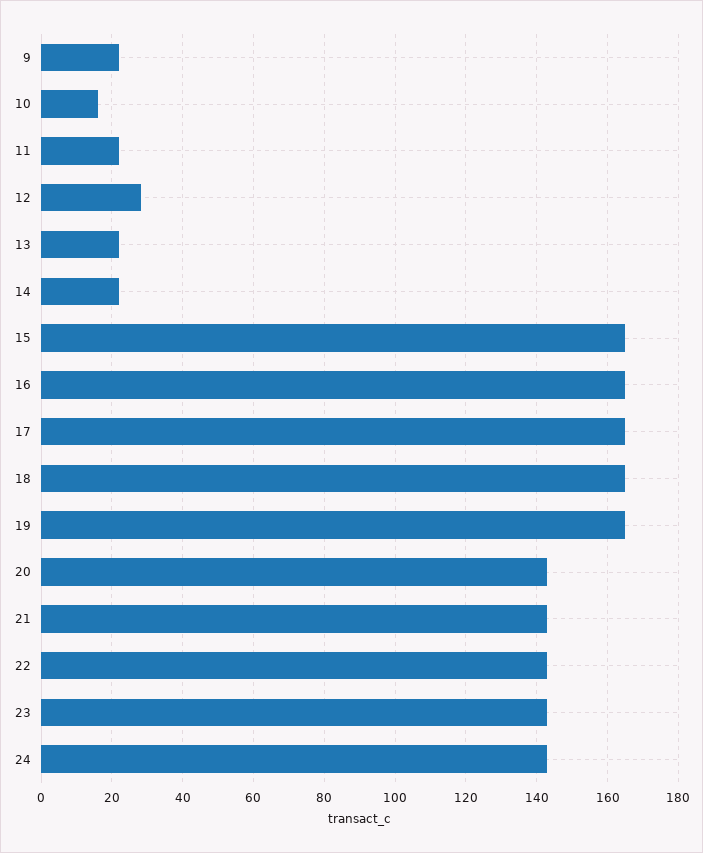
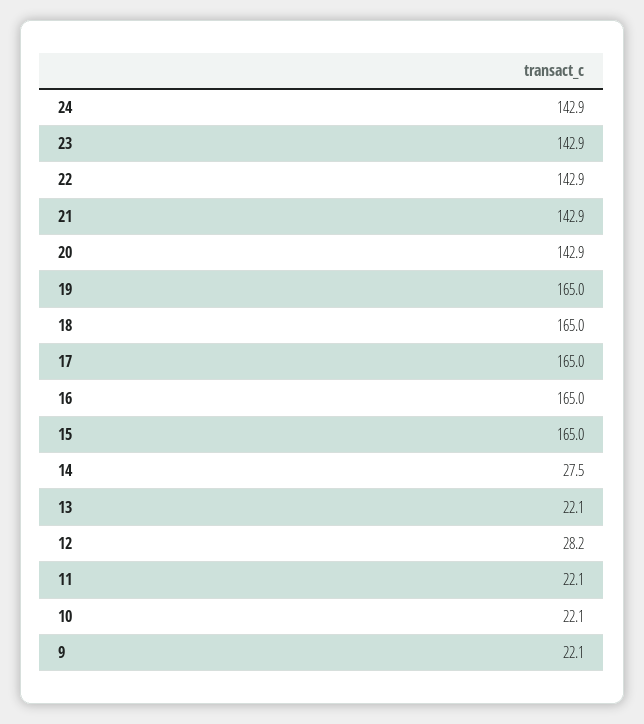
  {
    "9": 22.1,
-   "10": 16,
+   "10": 22.1,
    "11": 22.1,
    "12": 28.2,
    "13": 22.1,
-   "14": 22,
+   "14": 27.5,
    "15": 165,
    "16": 165,
    "17": 165,
    "18": 165,
    "19": 165,
    "20": 142.9,
    "21": 142.9,
    "22": 142.9,
    "23": 142.9,
    "24": 142.9
  }

